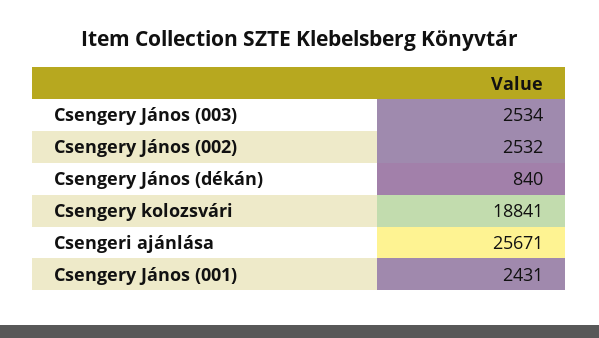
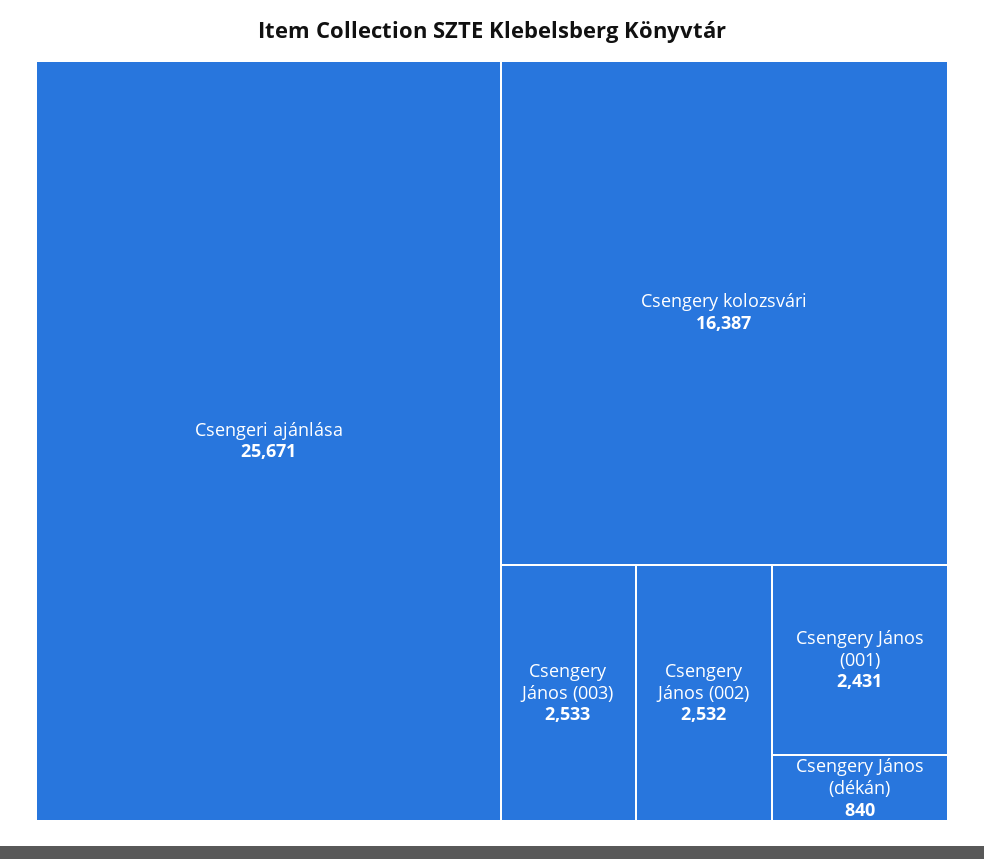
  {
-   "Csengery János (003)": 2534,
+   "Csengery János (003)": 2533,
    "Csengery János (002)": 2532,
    "Csengery János (dékán)": 840,
-   "Csengery kolozsvári": 18841,
+   "Csengery kolozsvári": 16387,
    "Csengeri ajánlása": 25671,
    "Csengery János (001)": 2431
  }

